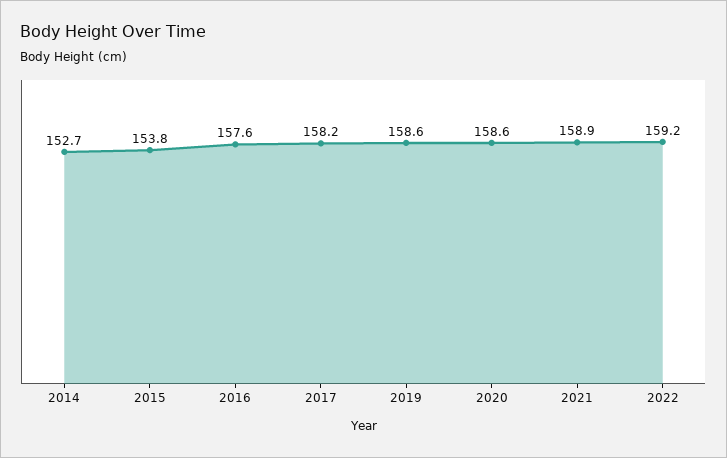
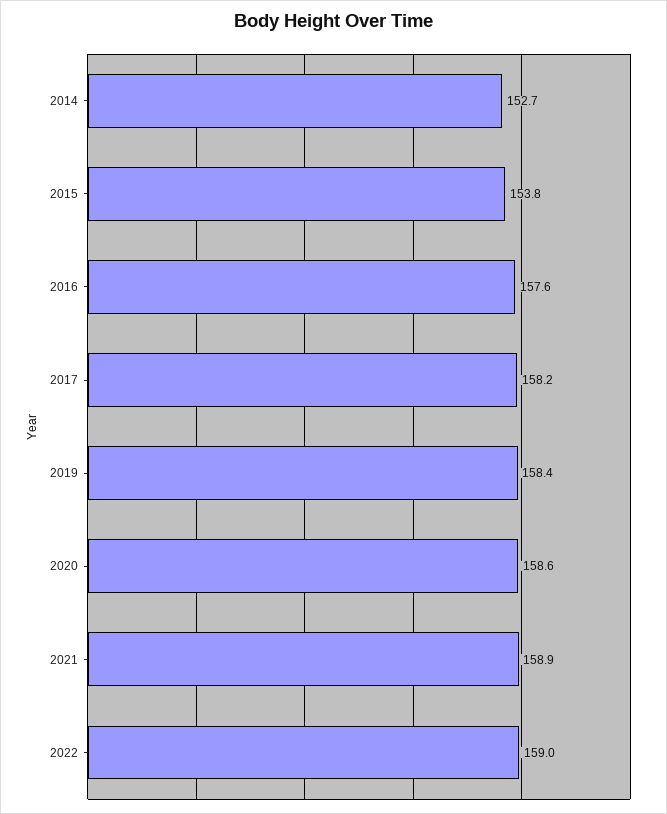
  {
    "2014": 152.7,
    "2015": 153.8,
    "2016": 157.6,
    "2017": 158.2,
-   "2019": 158.6,
+   "2019": 158.4,
    "2020": 158.6,
    "2021": 158.9,
-   "2022": 159.2
+   "2022": 159
  }

